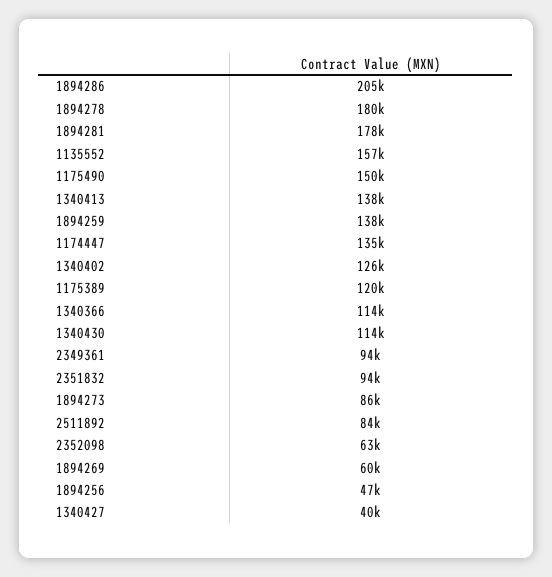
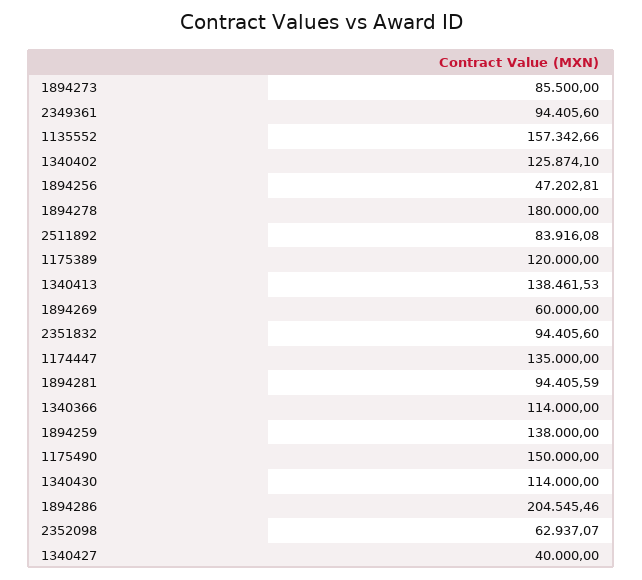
  {
    "1894286": 204545.46,
    "1894278": 180000,
-   "1894281": 178000,
+   "1894281": 94405.59,
    "1135552": 157342.66,
    "1175490": 150000,
    "1340413": 138461.53,
    "1894259": 138000,
    "1174447": 135000,
    "1340402": 125874.1,
    "1175389": 120000,
    "1340366": 114000,
    "1340430": 114000,
    "2349361": 94405.6,
    "2351832": 94405.6,
    "1894273": 85500,
    "2511892": 83916.08,
    "2352098": 62937.07,
    "1894269": 60000,
    "1894256": 47202.81,
    "1340427": 40000
  }

